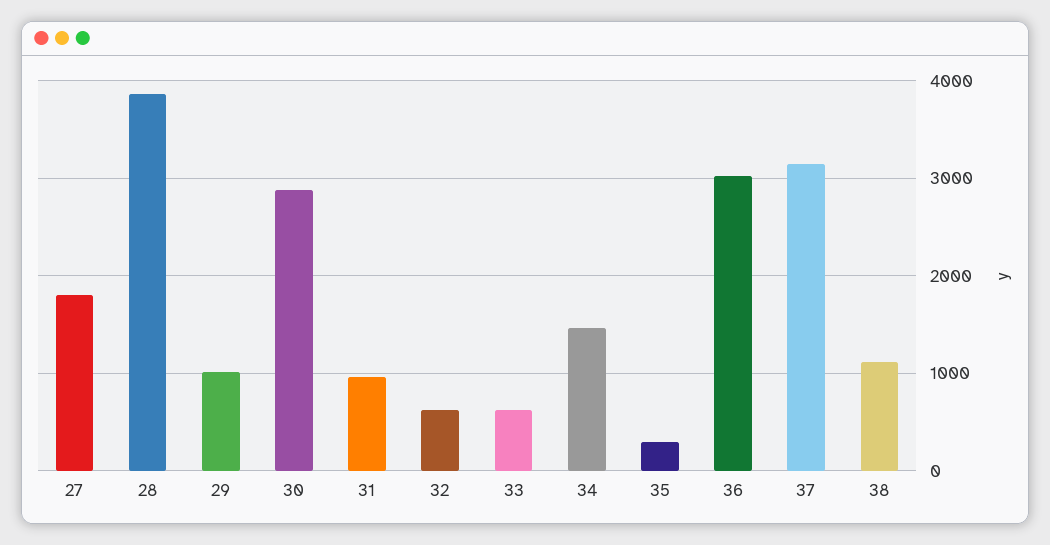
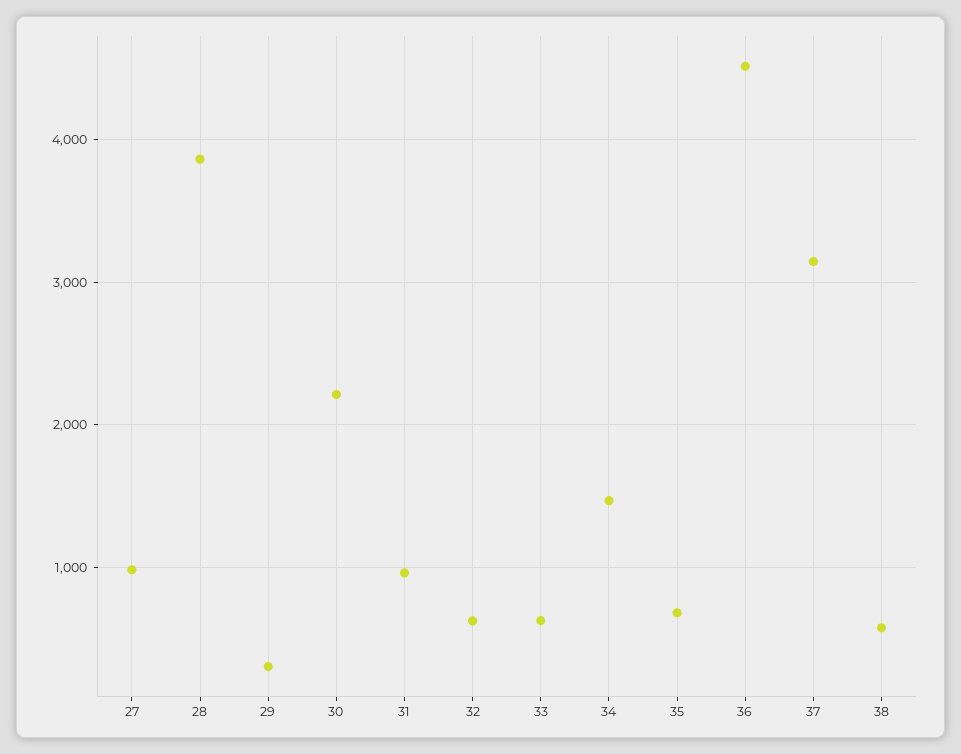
  {
-   "27": 1800,
+   "27": 1000,
    "28": 3900,
-   "29": 1000,
+   "29": 300,
-   "30": 2900,
+   "30": 2200,
    "31": 1000,
    "32": 600,
    "33": 600,
    "34": 1500,
-   "35": 300,
+   "35": 700,
-   "36": 3000,
+   "36": 4500,
    "37": 3100,
-   "38": 1100
+   "38": 600
  }

